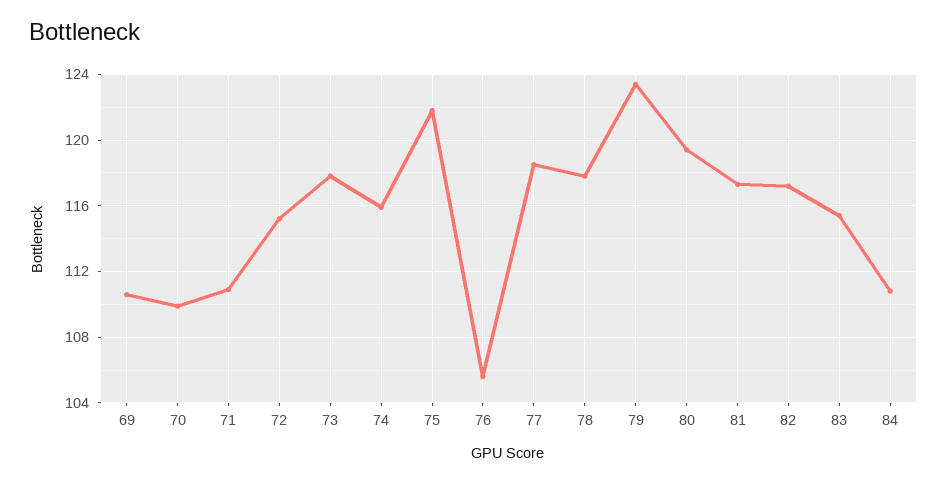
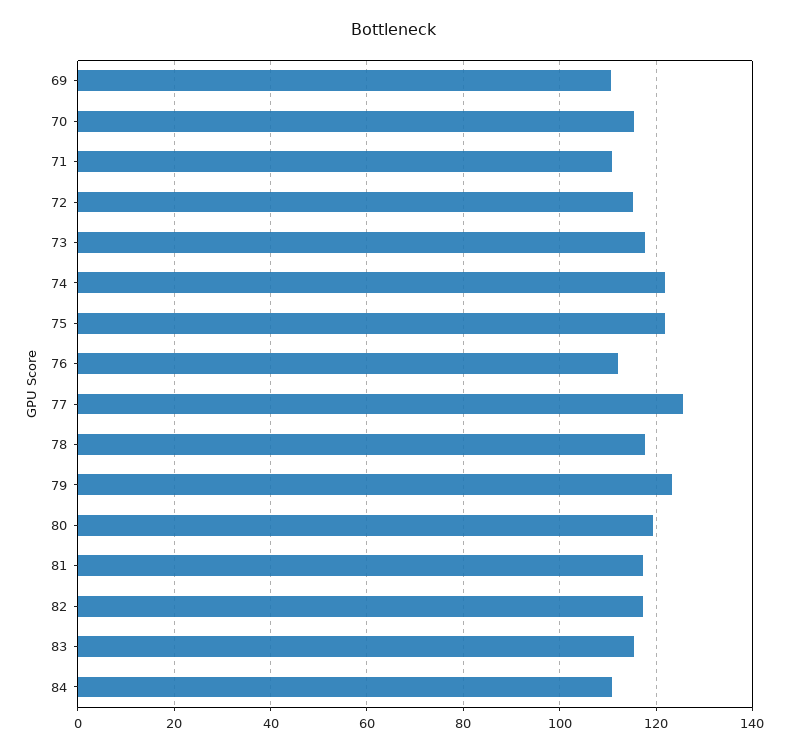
  {
    "69": 110.5,
-   "70": 110,
+   "70": 116,
    "71": 111,
    "72": 115,
    "73": 118,
-   "74": 116,
+   "74": 122,
    "75": 122,
-   "76": 105.5,
+   "76": 112,
-   "77": 118.5,
+   "77": 126,
    "78": 118,
    "79": 123.5,
    "80": 119.5,
    "81": 117.5,
    "82": 117,
    "83": 115.5,
    "84": 111
  }

